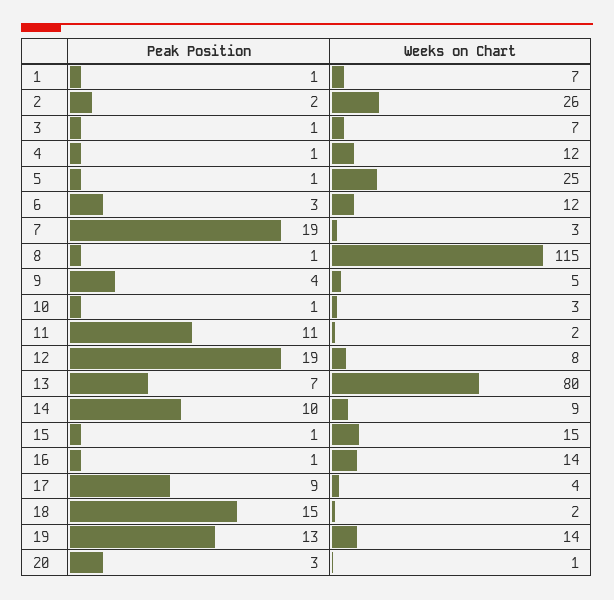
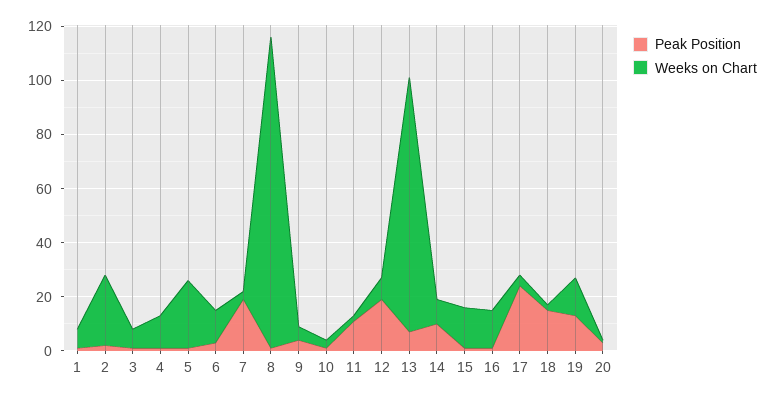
  {
    "Peak Position": {
      "1": 1,
      "2": 2,
      "3": 1,
      "4": 1,
      "5": 1,
      "6": 3,
      "7": 19,
      "8": 1,
      "9": 4,
      "10": 1,
      "11": 11,
      "12": 19,
      "13": 7,
      "14": 10,
      "15": 1,
      "16": 1,
-     "17": 9,
+     "17": 25,
      "18": 15,
      "19": 13,
      "20": 3
    },
    "Weeks on Chart": {
      "1": 7,
      "2": 26,
      "3": 7,
      "4": 12,
      "5": 25,
      "6": 12,
      "7": 3,
      "8": 115,
      "9": 5,
      "10": 3,
      "11": 2,
      "12": 8,
-     "13": 80,
+     "13": 95,
      "14": 9,
      "15": 15,
      "16": 14,
      "17": 4,
      "18": 2,
      "19": 14,
      "20": 1
    }
  }

